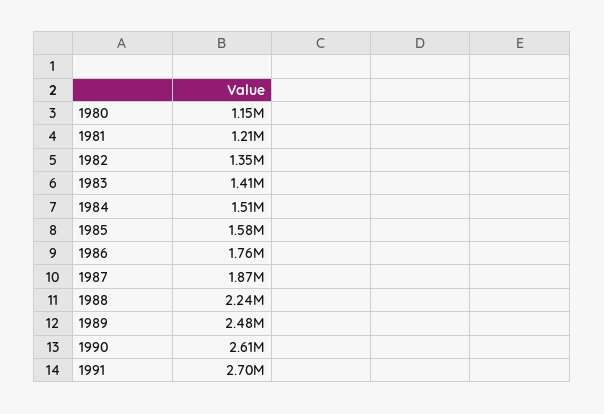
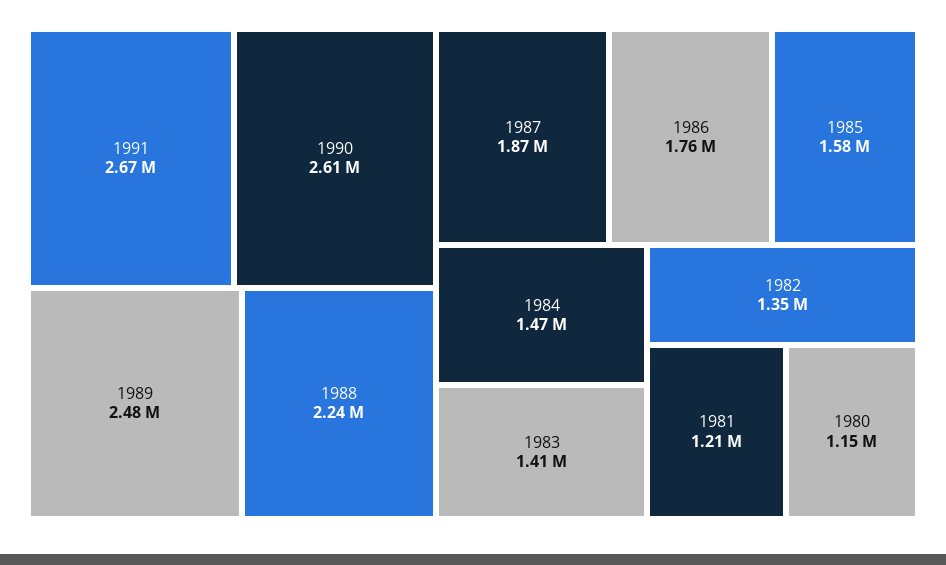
  {
    "1980": 1150000,
    "1981": 1210000,
    "1982": 1350000,
    "1983": 1410000,
-   "1984": 1510000,
+   "1984": 1470000,
    "1985": 1580000,
    "1986": 1760000,
    "1987": 1870000,
    "1988": 2240000,
    "1989": 2480000,
    "1990": 2610000,
-   "1991": 2700000
+   "1991": 2670000
  }

